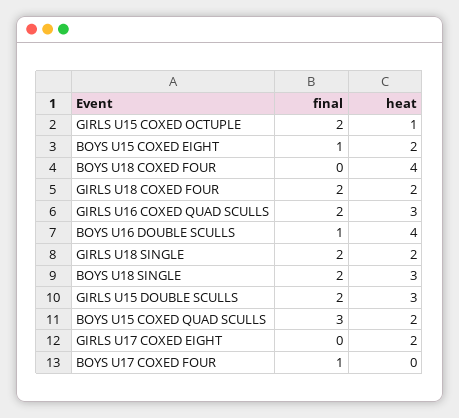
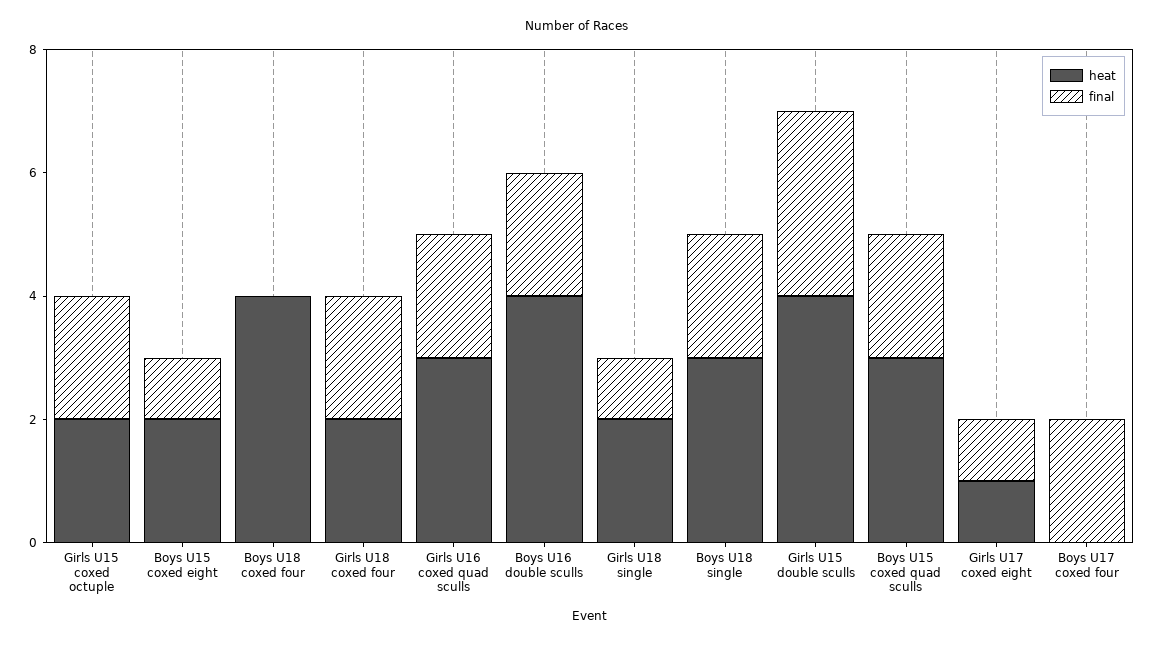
  {
    "final": {
      "GIRLS U15 COXED OCTUPLE": 2,
      "BOYS U15 COXED EIGHT": 1,
      "BOYS U18 COXED FOUR": 0,
      "GIRLS U18 COXED FOUR": 2,
      "GIRLS U16 COXED QUAD SCULLS": 2,
-     "BOYS U16 DOUBLE SCULLS": 1,
+     "BOYS U16 DOUBLE SCULLS": 2,
-     "GIRLS U18 SINGLE": 2,
+     "GIRLS U18 SINGLE": 1,
      "BOYS U18 SINGLE": 2,
-     "GIRLS U15 DOUBLE SCULLS": 2,
+     "GIRLS U15 DOUBLE SCULLS": 3,
-     "BOYS U15 COXED QUAD SCULLS": 3,
+     "BOYS U15 COXED QUAD SCULLS": 2,
-     "GIRLS U17 COXED EIGHT": 0,
+     "GIRLS U17 COXED EIGHT": 1,
-     "BOYS U17 COXED FOUR": 1
+     "BOYS U17 COXED FOUR": 2
    },
    "heat": {
-     "GIRLS U15 COXED OCTUPLE": 1,
+     "GIRLS U15 COXED OCTUPLE": 2,
      "BOYS U15 COXED EIGHT": 2,
      "BOYS U18 COXED FOUR": 4,
      "GIRLS U18 COXED FOUR": 2,
      "GIRLS U16 COXED QUAD SCULLS": 3,
      "BOYS U16 DOUBLE SCULLS": 4,
      "GIRLS U18 SINGLE": 2,
      "BOYS U18 SINGLE": 3,
-     "GIRLS U15 DOUBLE SCULLS": 3,
+     "GIRLS U15 DOUBLE SCULLS": 4,
-     "BOYS U15 COXED QUAD SCULLS": 2,
+     "BOYS U15 COXED QUAD SCULLS": 3,
-     "GIRLS U17 COXED EIGHT": 2,
+     "GIRLS U17 COXED EIGHT": 1,
      "BOYS U17 COXED FOUR": 0
    }
  }

